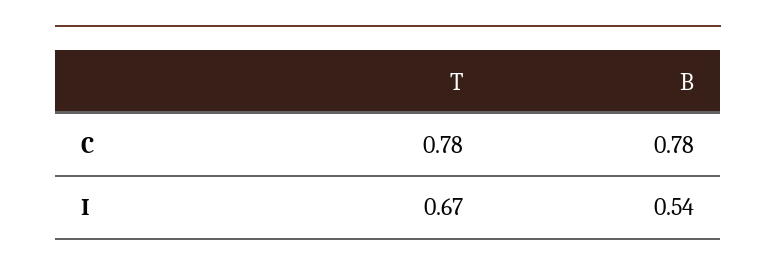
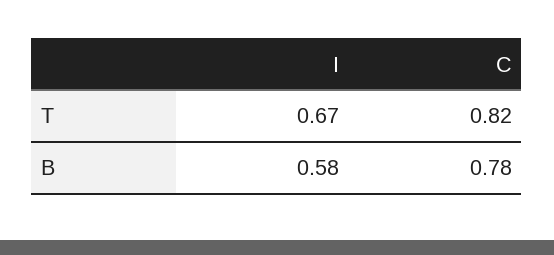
  {
    "T": {
-     "C": 0.78,
+     "C": 0.82,
      "I": 0.67
    },
    "B": {
      "C": 0.78,
-     "I": 0.54
+     "I": 0.58
    }
  }

